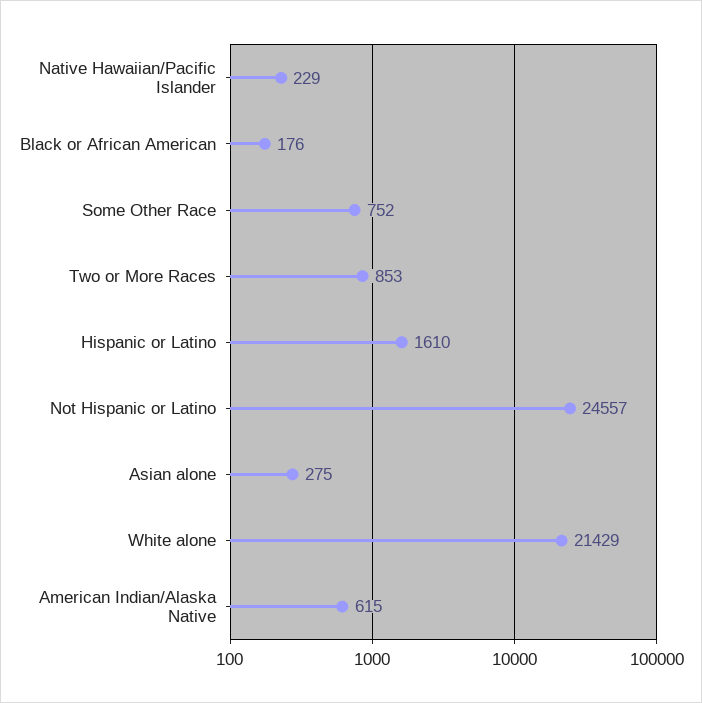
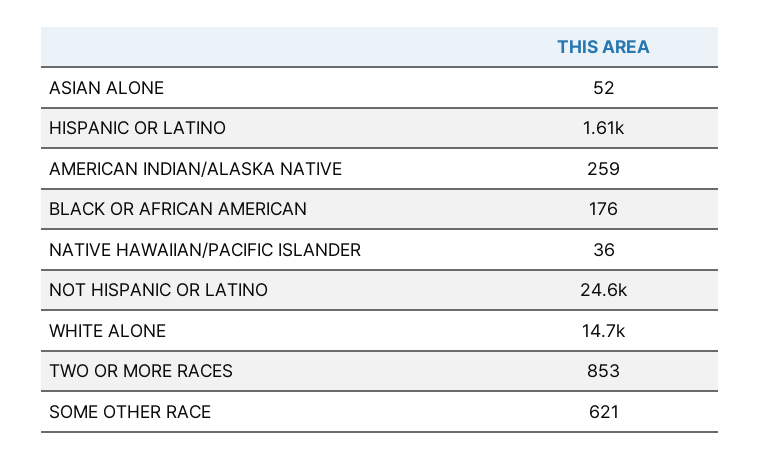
  {
-   "Native Hawaiian/Pacific Islander": 229,
+   "Native Hawaiian/Pacific Islander": 36,
    "Black or African American": 176,
-   "Some Other Race": 752,
+   "Some Other Race": 621,
    "Two or More Races": 853,
    "Hispanic or Latino": 1610,
    "Not Hispanic or Latino": 24557,
-   "Asian alone": 275,
+   "Asian alone": 52,
-   "White alone": 21429,
+   "White alone": 14700,
-   "American Indian/Alaska Native": 615
+   "American Indian/Alaska Native": 259
  }

